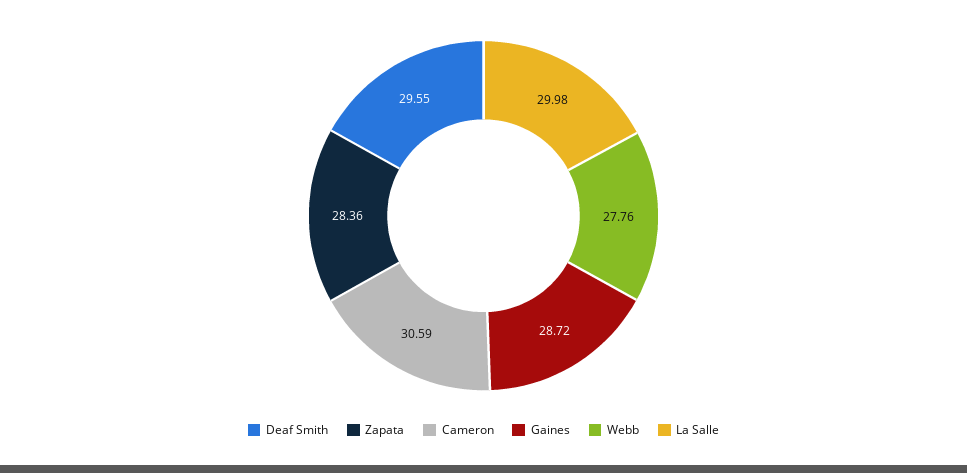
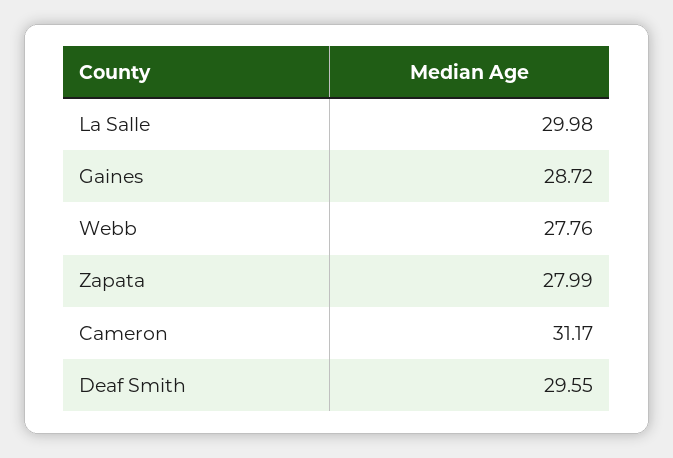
  {
    "Deaf Smith": 29.55,
-   "Zapata": 28.36,
+   "Zapata": 27.99,
-   "Cameron": 30.59,
+   "Cameron": 31.17,
    "Gaines": 28.72,
    "Webb": 27.76,
    "La Salle": 29.98
  }

